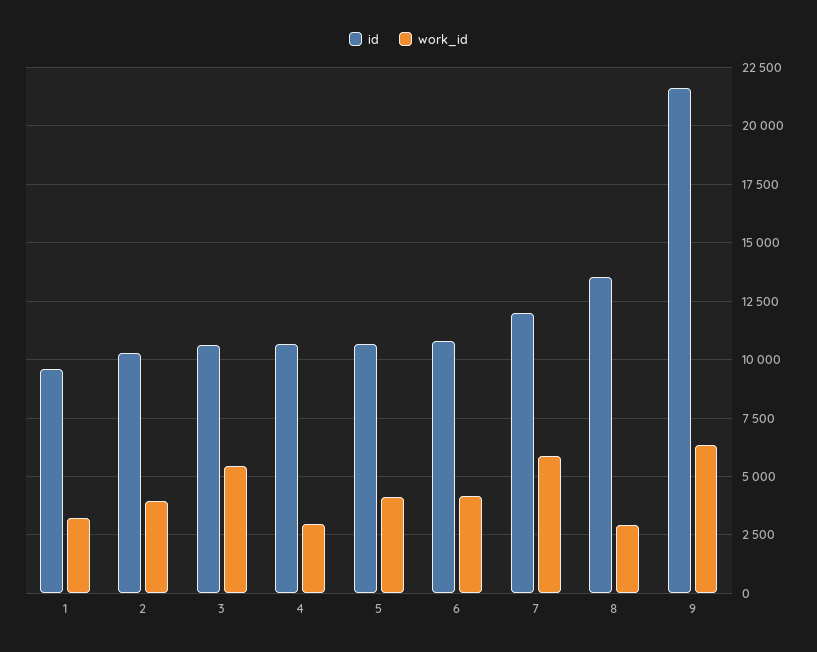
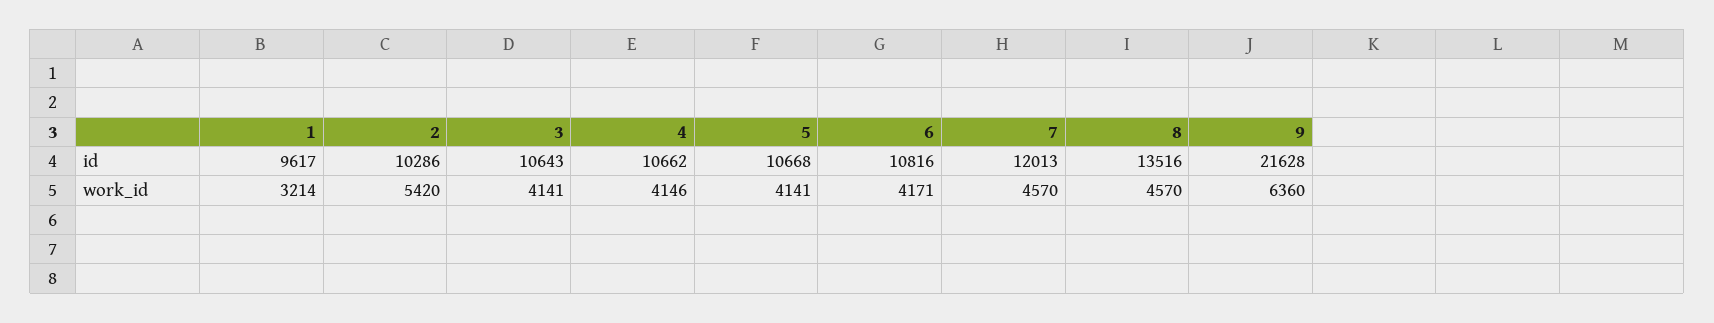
  {
    "id": {
      "1": 9617,
      "2": 10286,
      "3": 10643,
      "4": 10662,
      "5": 10668,
      "6": 10816,
      "7": 12013,
      "8": 13516,
      "9": 21628
    },
    "work_id": {
      "1": 3214,
-     "2": 4000,
+     "2": 5420,
-     "3": 5500,
+     "3": 4141,
-     "4": 3000,
+     "4": 4146,
      "5": 4141,
      "6": 4171,
-     "7": 6000,
+     "7": 4570,
-     "8": 3000,
+     "8": 4570,
      "9": 6360
    }
  }

